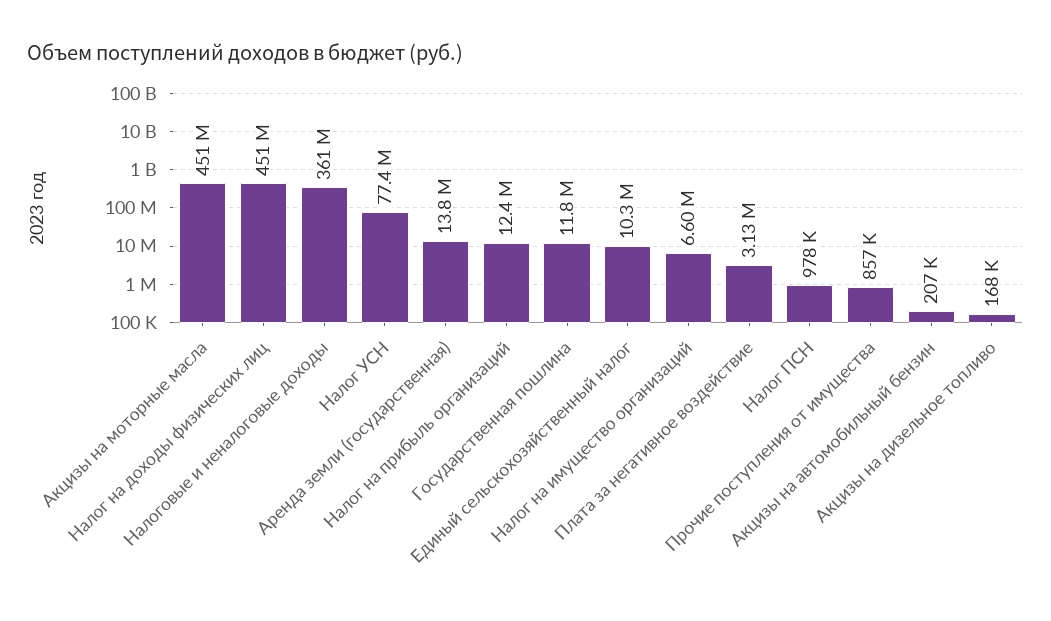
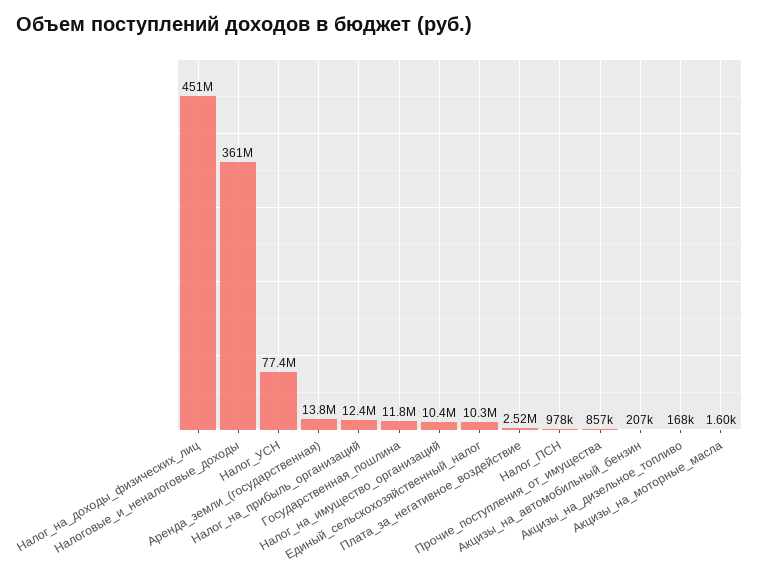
  {
-   "Акцизы на моторные масла": 451000000,
+   "Акцизы на моторные масла": 1600,
    "Налог на доходы физических лиц": 451000000,
    "Налоговые и неналоговые доходы": 361000000,
    "Налог УСН": 77400000,
    "Аренда земли (государственная)": 13800000,
    "Налог на прибыль организаций": 12400000,
    "Государственная пошлина": 11800000,
    "Единый сельскохозяйственный налог": 10300000,
-   "Налог на имущество организаций": 6600000,
+   "Налог на имущество организаций": 10400000,
-   "Плата за негативное воздействие": 3130000,
+   "Плата за негативное воздействие": 2520000,
    "Налог ПСН": 978000,
    "Прочие поступления от имущества": 857000,
    "Акцизы на автомобильный бензин": 207000,
    "Акцизы на дизельное топливо": 168000
  }

